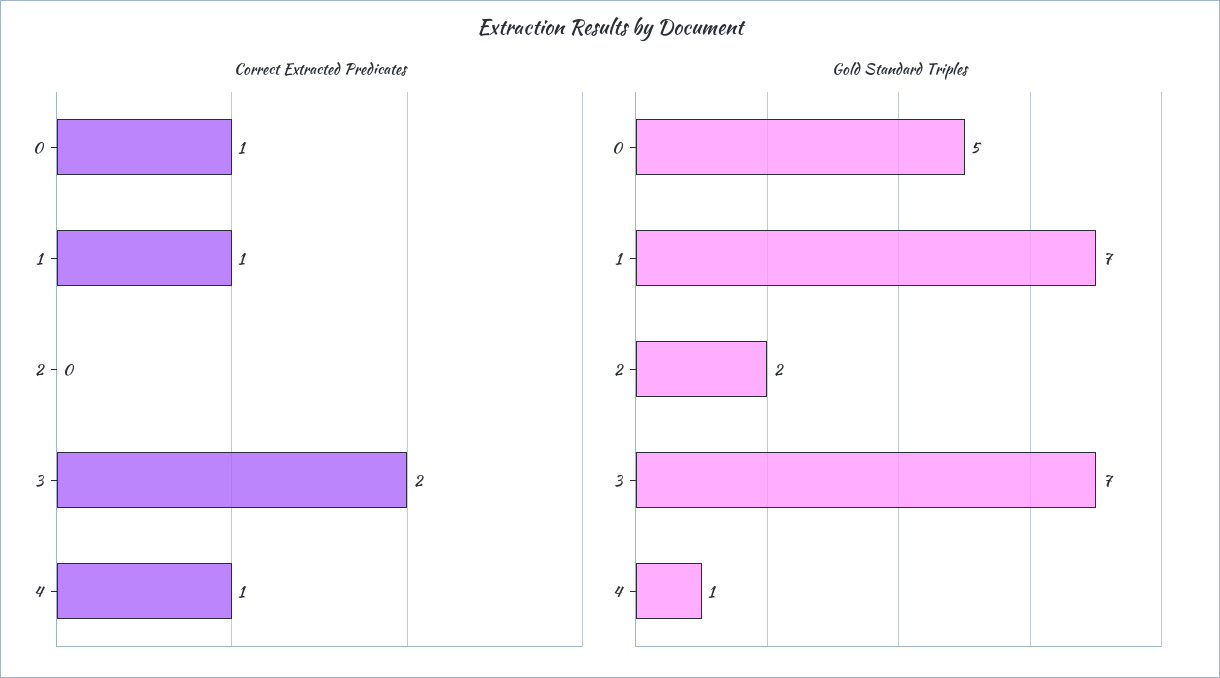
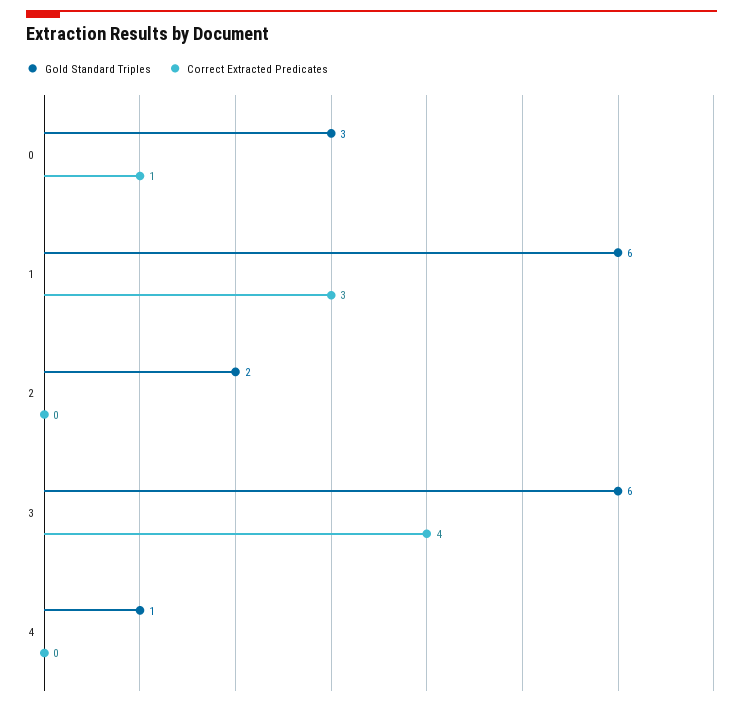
  {
    "Correct Extracted Predicates": {
      "0": 1,
-     "1": 1,
+     "1": 3,
      "2": 0,
-     "3": 2,
+     "3": 4,
-     "4": 1
+     "4": 0
    },
    "Gold Standard Triples": {
-     "0": 5,
+     "0": 3,
-     "1": 7,
+     "1": 6,
      "2": 2,
-     "3": 7,
+     "3": 6,
      "4": 1
    }
  }

